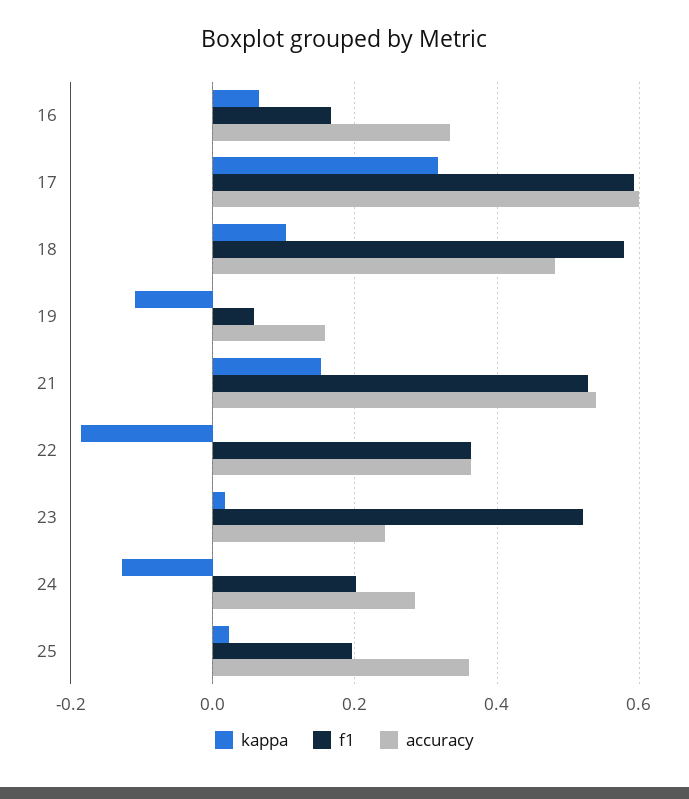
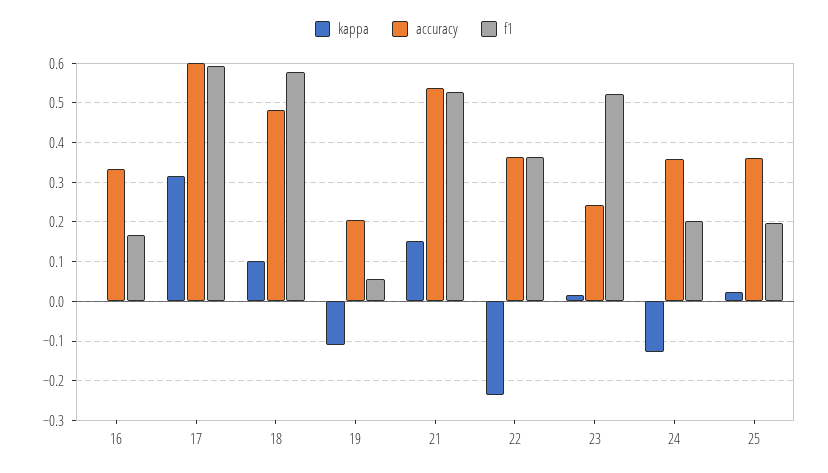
  {
    "kappa": {
-     "16": 0.06,
+     "16": 0,
      "17": 0.32,
      "18": 0.1,
      "19": -0.1,
      "21": 0.16,
-     "22": -0.18,
+     "22": -0.24,
      "23": 0.02,
      "24": -0.12,
      "25": 0.02
    },
    "f1": {
      "16": 0.16,
      "17": 0.6,
      "18": 0.58,
      "19": 0.06,
      "21": 0.52,
      "22": 0.36,
      "23": 0.52,
      "24": 0.2,
      "25": 0.2
    },
    "accuracy": {
      "16": 0.34,
      "17": 0.6,
      "18": 0.48,
-     "19": 0.16,
+     "19": 0.2,
      "21": 0.54,
      "22": 0.36,
      "23": 0.24,
-     "24": 0.28,
+     "24": 0.36,
      "25": 0.36
    }
  }

